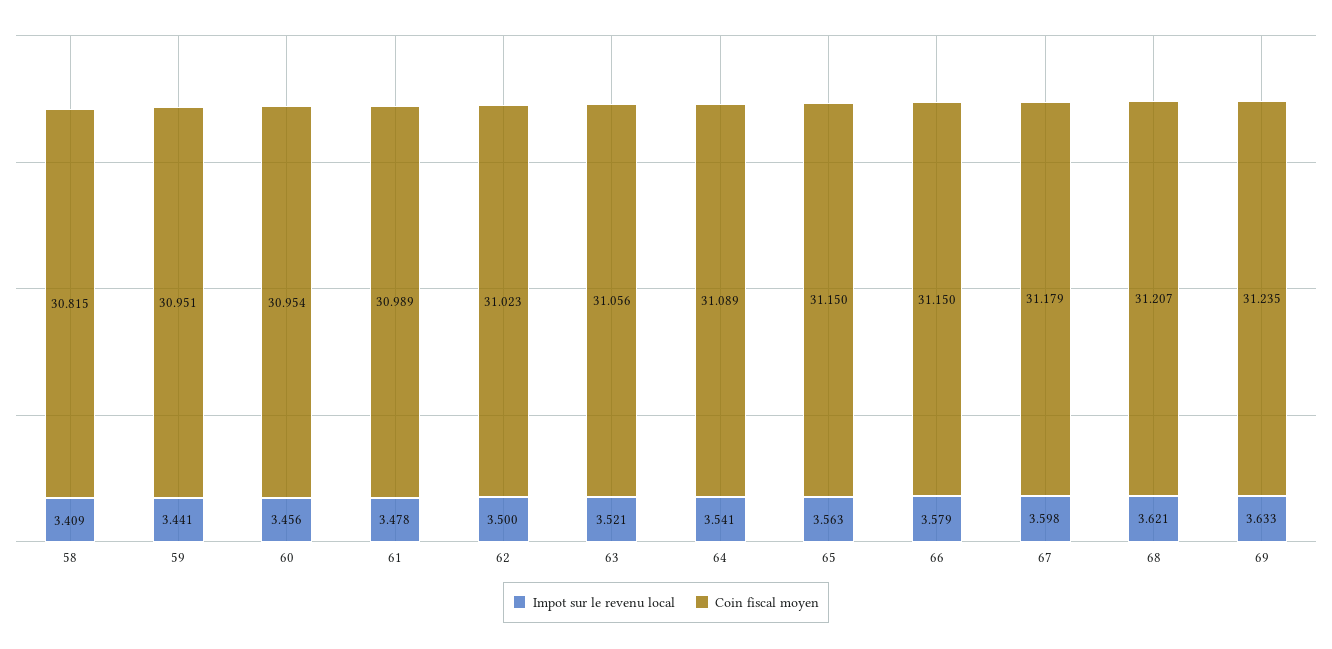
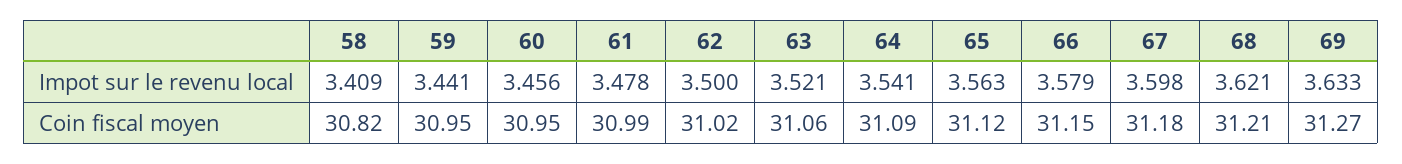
  {
    "Impot sur le revenu local": {
      "58": 3.409,
      "59": 3.441,
      "60": 3.456,
      "61": 3.478,
      "62": 3.5,
      "63": 3.521,
      "64": 3.541,
      "65": 3.563,
      "66": 3.579,
      "67": 3.598,
      "68": 3.621,
      "69": 3.633
    },
    "Coin fiscal moyen": {
      "58": 30.815,
      "59": 30.951,
      "60": 30.954,
      "61": 30.989,
      "62": 31.023,
      "63": 31.056,
      "64": 31.089,
-     "65": 31.15,
+     "65": 31.12,
      "66": 31.15,
      "67": 31.179,
      "68": 31.207,
-     "69": 31.235
+     "69": 31.27
    }
  }

